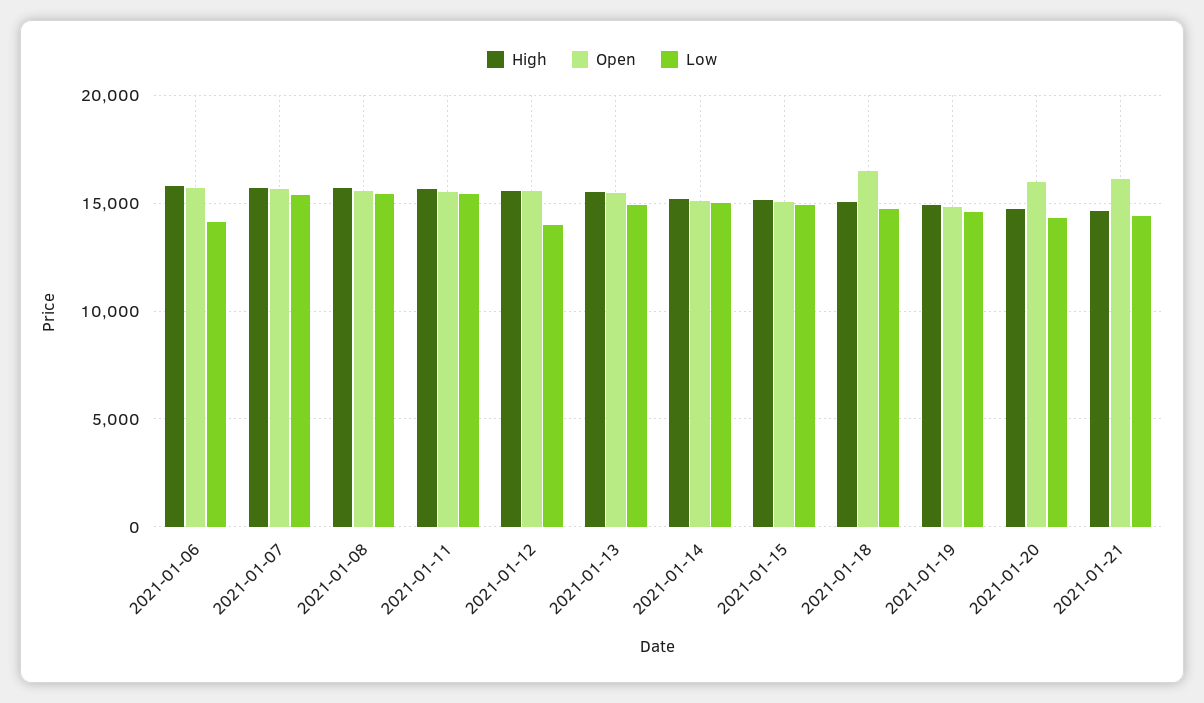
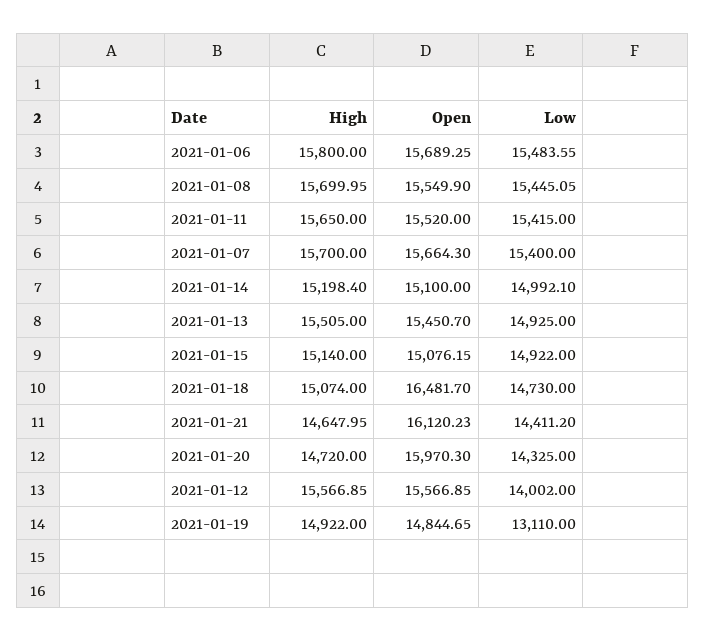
  {
    "High": {
      "2021-01-06": 15800,
      "2021-01-07": 15700,
      "2021-01-08": 15699.95,
      "2021-01-11": 15650,
      "2021-01-12": 15566.85,
      "2021-01-13": 15505,
      "2021-01-14": 15198.4,
      "2021-01-15": 15140,
      "2021-01-18": 15074,
      "2021-01-19": 14922,
      "2021-01-20": 14720,
      "2021-01-21": 14647.95
    },
    "Open": {
      "2021-01-06": 15689.25,
      "2021-01-07": 15664.3,
      "2021-01-08": 15549.9,
      "2021-01-11": 15520,
      "2021-01-12": 15566.85,
      "2021-01-13": 15450.7,
      "2021-01-14": 15100,
      "2021-01-15": 15076.15,
      "2021-01-18": 16481.7,
      "2021-01-19": 14844.65,
      "2021-01-20": 15970.3,
      "2021-01-21": 16120.23
    },
    "Low": {
-     "2021-01-06": 14000,
+     "2021-01-06": 15483.55,
      "2021-01-07": 15400,
      "2021-01-08": 15445.05,
      "2021-01-11": 15415,
      "2021-01-12": 14002,
      "2021-01-13": 14925,
      "2021-01-14": 14992.1,
      "2021-01-15": 14922,
      "2021-01-18": 14730,
-     "2021-01-19": 14500,
+     "2021-01-19": 13110,
      "2021-01-20": 14325,
      "2021-01-21": 14411.2
    }
  }

